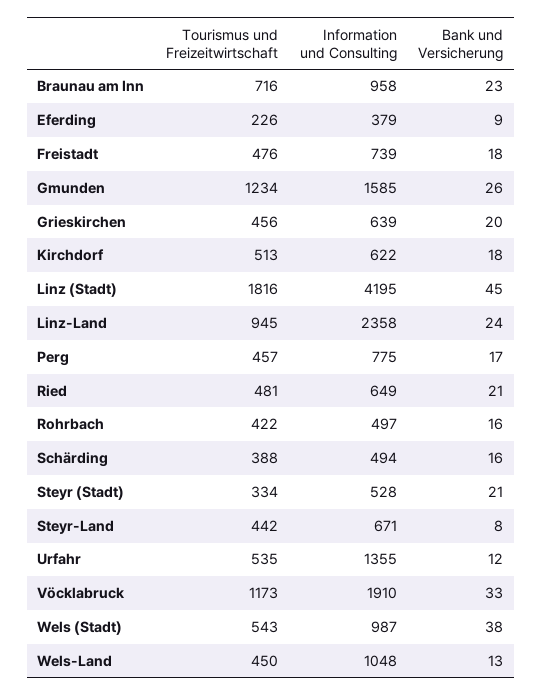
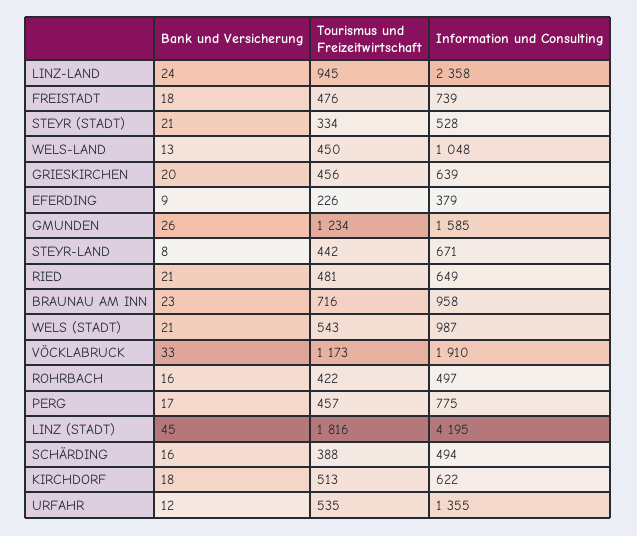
  {
    "Tourismus und Freizeitwirtschaft": {
      "Braunau am Inn": 716,
      "Eferding": 226,
      "Freistadt": 476,
      "Gmunden": 1234,
      "Grieskirchen": 456,
      "Kirchdorf": 513,
      "Linz (Stadt)": 1816,
      "Linz-Land": 945,
      "Perg": 457,
      "Ried": 481,
      "Rohrbach": 422,
      "Schärding": 388,
      "Steyr (Stadt)": 334,
      "Steyr-Land": 442,
      "Urfahr": 535,
      "Vöcklabruck": 1173,
      "Wels (Stadt)": 543,
      "Wels-Land": 450
    },
    "Information und Consulting": {
      "Braunau am Inn": 958,
      "Eferding": 379,
      "Freistadt": 739,
      "Gmunden": 1585,
      "Grieskirchen": 639,
      "Kirchdorf": 622,
      "Linz (Stadt)": 4195,
      "Linz-Land": 2358,
      "Perg": 775,
      "Ried": 649,
      "Rohrbach": 497,
      "Schärding": 494,
      "Steyr (Stadt)": 528,
      "Steyr-Land": 671,
      "Urfahr": 1355,
      "Vöcklabruck": 1910,
      "Wels (Stadt)": 987,
      "Wels-Land": 1048
    },
    "Bank und Versicherung": {
      "Braunau am Inn": 23,
      "Eferding": 9,
      "Freistadt": 18,
      "Gmunden": 26,
      "Grieskirchen": 20,
      "Kirchdorf": 18,
      "Linz (Stadt)": 45,
      "Linz-Land": 24,
      "Perg": 17,
      "Ried": 21,
      "Rohrbach": 16,
      "Schärding": 16,
      "Steyr (Stadt)": 21,
      "Steyr-Land": 8,
      "Urfahr": 12,
      "Vöcklabruck": 33,
-     "Wels (Stadt)": 38,
+     "Wels (Stadt)": 21,
      "Wels-Land": 13
    }
  }

